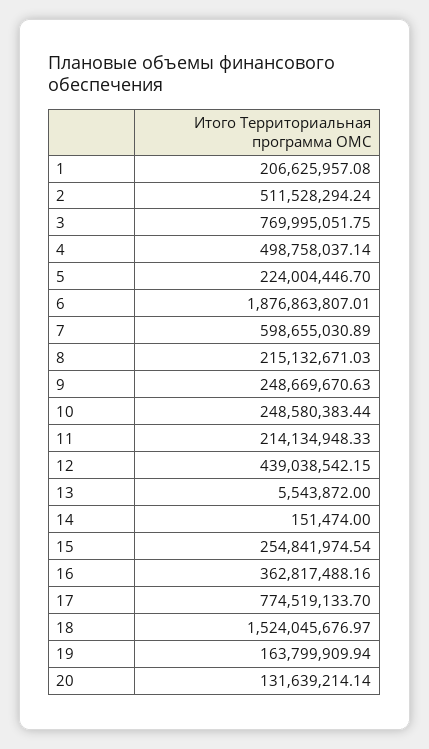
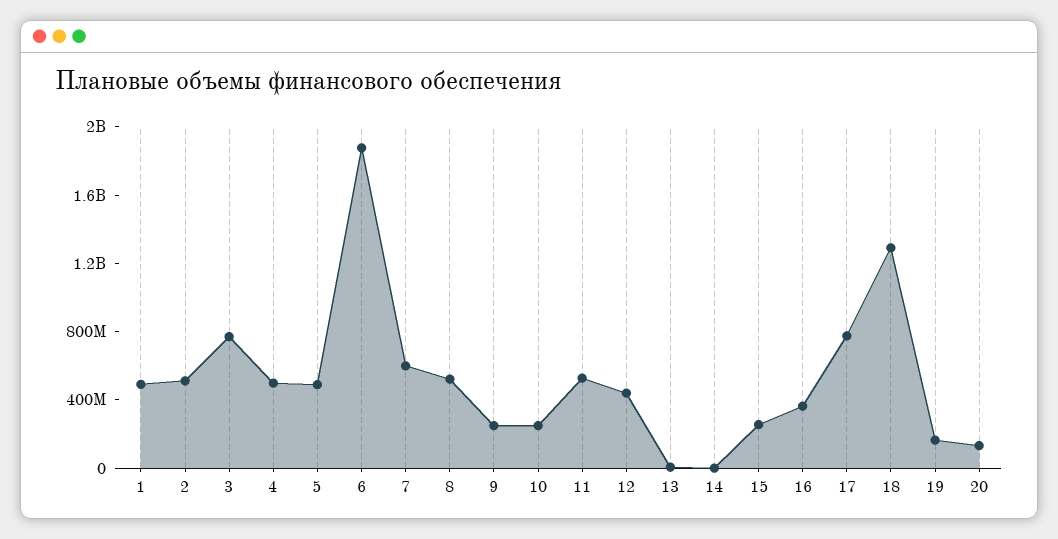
  {
-   "1": 206625957.08,
+   "1": 500000000,
    "2": 511528294.24,
    "3": 769995051.75,
    "4": 498758037.14,
-   "5": 224004446.7,
+   "5": 500000000,
    "6": 1876863807.01,
    "7": 598655030.89,
-   "8": 215132671.03,
+   "8": 500000000,
    "9": 248669670.63,
    "10": 248580383.44,
-   "11": 214134948.33,
+   "11": 500000000,
    "12": 439038542.15,
    "13": 5543872,
    "14": 151474,
    "15": 254841974.54,
    "16": 362817488.16,
    "17": 774519133.7,
-   "18": 1524045676.97,
+   "18": 1300000000,
    "19": 163799909.94,
    "20": 131639214.14
  }

